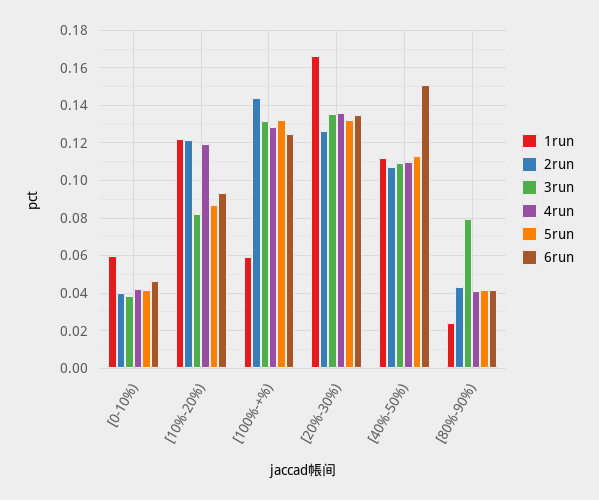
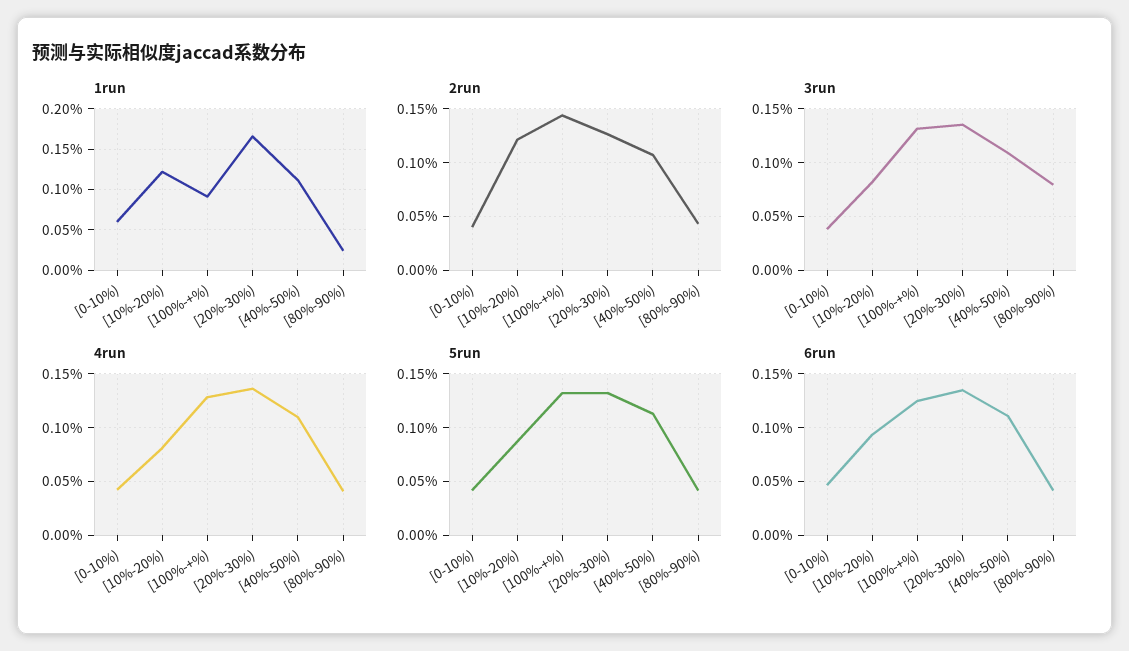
  {
    "1run": {
      "[0-10%)": 0.06,
      "[10%-20%)": 0.12,
-     "[100%-+%)": 0.06,
+     "[100%-+%)": 0.09,
      "[20%-30%)": 0.165,
      "[40%-50%)": 0.11,
      "[80%-90%)": 0.025
    },
    "2run": {
      "[0-10%)": 0.04,
      "[10%-20%)": 0.12,
      "[100%-+%)": 0.145,
      "[20%-30%)": 0.125,
      "[40%-50%)": 0.105,
      "[80%-90%)": 0.045
    },
    "3run": {
      "[0-10%)": 0.04,
      "[10%-20%)": 0.08,
      "[100%-+%)": 0.13,
      "[20%-30%)": 0.135,
      "[40%-50%)": 0.11,
      "[80%-90%)": 0.08
    },
    "4run": {
      "[0-10%)": 0.04,
-     "[10%-20%)": 0.12,
+     "[10%-20%)": 0.08,
      "[100%-+%)": 0.13,
      "[20%-30%)": 0.135,
      "[40%-50%)": 0.11,
      "[80%-90%)": 0.04
    },
    "5run": {
      "[0-10%)": 0.04,
      "[10%-20%)": 0.085,
      "[100%-+%)": 0.13,
      "[20%-30%)": 0.13,
      "[40%-50%)": 0.115,
      "[80%-90%)": 0.04
    },
    "6run": {
      "[0-10%)": 0.045,
      "[10%-20%)": 0.095,
      "[100%-+%)": 0.125,
      "[20%-30%)": 0.135,
-     "[40%-50%)": 0.15,
+     "[40%-50%)": 0.11,
      "[80%-90%)": 0.04
    }
  }

